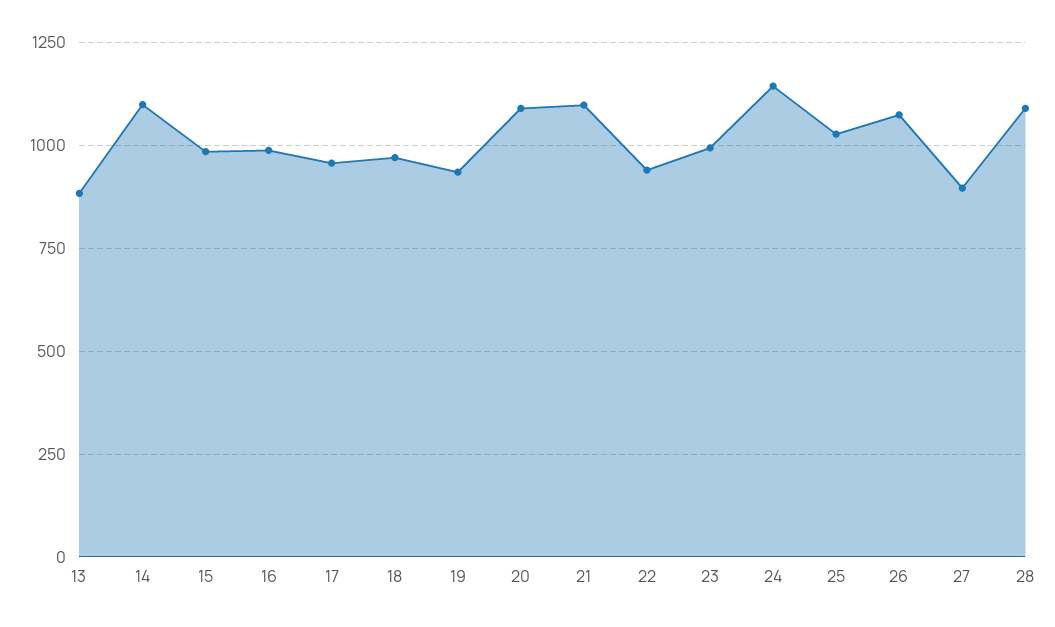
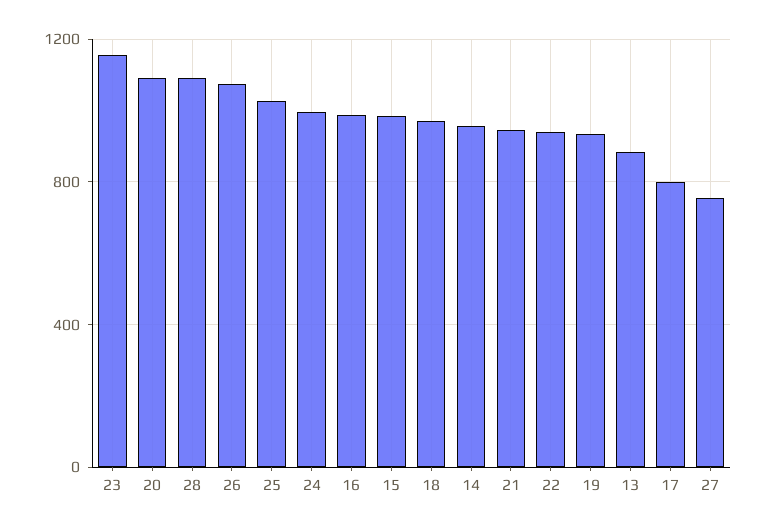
  {
    "13": 875,
-   "14": 1100,
+   "14": 950,
    "15": 975,
    "16": 1000,
-   "17": 950,
+   "17": 800,
    "18": 975,
    "19": 925,
    "20": 1100,
-   "21": 1100,
+   "21": 950,
    "22": 950,
-   "23": 1000,
+   "23": 1150,
-   "24": 1150,
+   "24": 1000,
    "25": 1025,
    "26": 1075,
-   "27": 900,
+   "27": 750,
    "28": 1100
  }

